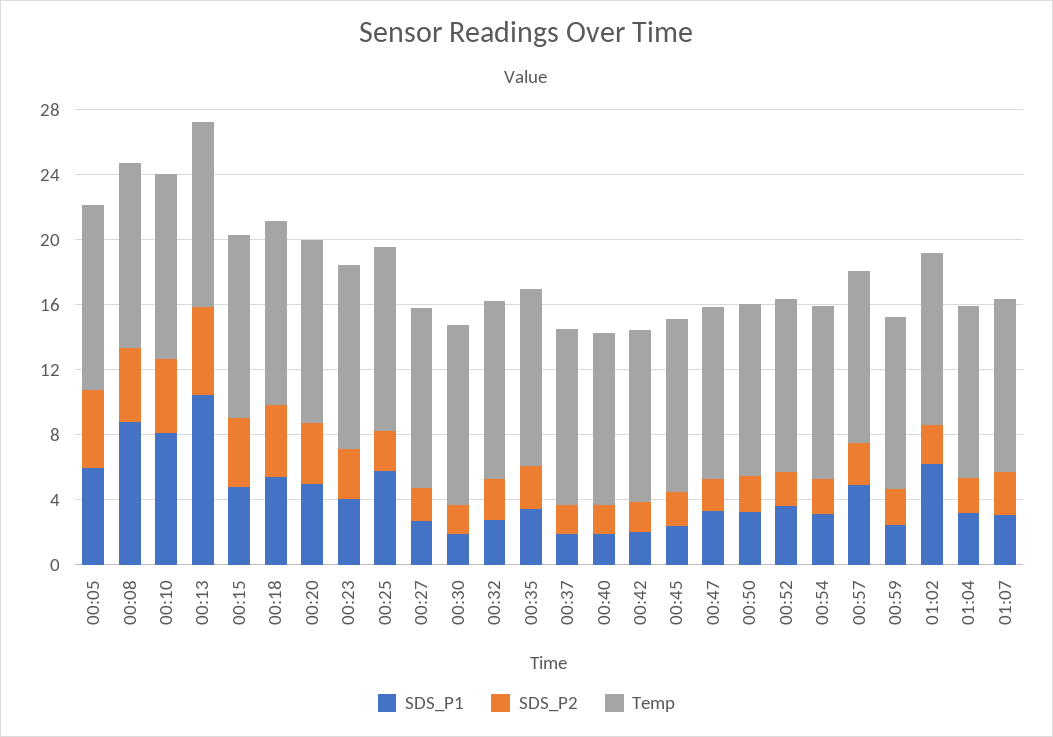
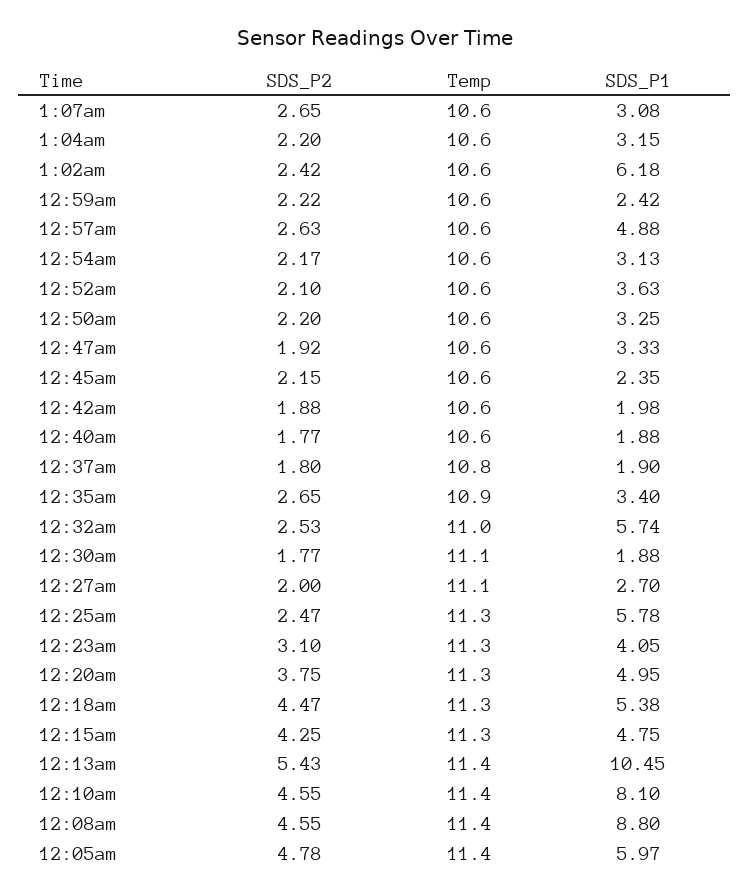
  {
    "SDS_P1": {
      "00:05": 5.97,
      "00:08": 8.8,
      "00:10": 8.1,
      "00:13": 10.45,
      "00:15": 4.75,
      "00:18": 5.38,
      "00:20": 4.95,
      "00:23": 4.05,
      "00:25": 5.78,
      "00:27": 2.7,
      "00:30": 1.88,
-     "00:32": 3,
+     "00:32": 5.74,
      "00:35": 3.4,
      "00:37": 1.9,
      "00:40": 1.88,
      "00:42": 1.98,
      "00:45": 2.35,
      "00:47": 3.33,
      "00:50": 3.25,
      "00:52": 3.63,
      "00:54": 3.13,
      "00:57": 4.88,
      "00:59": 2.42,
      "01:02": 6.18,
      "01:04": 3.15,
      "01:07": 3.08
    },
    "SDS_P2": {
      "00:05": 4.78,
      "00:08": 4.55,
      "00:10": 4.55,
      "00:13": 5.43,
      "00:15": 4.25,
      "00:18": 4.47,
      "00:20": 3.75,
      "00:23": 3.1,
      "00:25": 2.47,
      "00:27": 2,
      "00:30": 1.77,
      "00:32": 2.53,
      "00:35": 2.65,
      "00:37": 1.8,
      "00:40": 1.77,
      "00:42": 1.88,
      "00:45": 2.15,
      "00:47": 1.92,
      "00:50": 2.2,
      "00:52": 2.1,
      "00:54": 2.17,
      "00:57": 2.63,
      "00:59": 2.22,
      "01:02": 2.42,
      "01:04": 2.2,
      "01:07": 2.65
    },
    "Temp": {
      "00:05": 11.4,
      "00:08": 11.4,
      "00:10": 11.4,
      "00:13": 11.4,
      "00:15": 11.3,
      "00:18": 11.3,
      "00:20": 11.3,
      "00:23": 11.3,
      "00:25": 11.3,
      "00:27": 11.1,
      "00:30": 11.1,
      "00:32": 11,
      "00:35": 10.9,
      "00:37": 10.8,
      "00:40": 10.6,
      "00:42": 10.6,
      "00:45": 10.6,
      "00:47": 10.6,
      "00:50": 10.6,
      "00:52": 10.6,
      "00:54": 10.6,
      "00:57": 10.6,
      "00:59": 10.6,
      "01:02": 10.6,
      "01:04": 10.6,
      "01:07": 10.6
    }
  }

